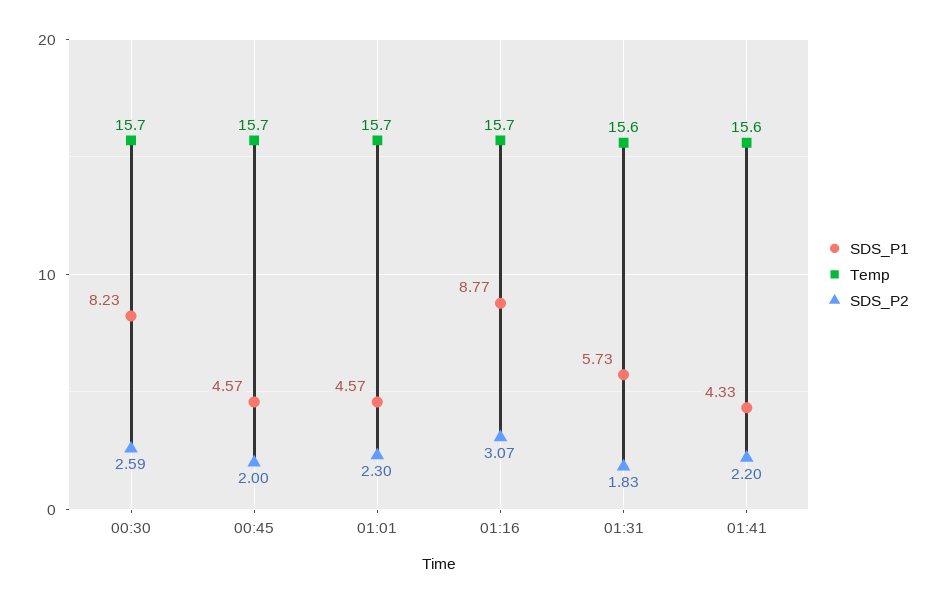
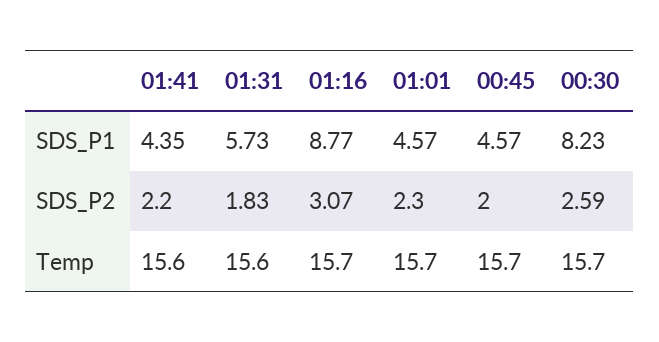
  {
    "SDS_P1": {
      "00:30": 8.23,
      "00:45": 4.57,
      "01:01": 4.57,
      "01:16": 8.77,
      "01:31": 5.73,
-     "01:41": 4.33
+     "01:41": 4.35
    },
    "Temp": {
      "00:30": 15.7,
      "00:45": 15.7,
      "01:01": 15.7,
      "01:16": 15.7,
      "01:31": 15.6,
      "01:41": 15.6
    },
    "SDS_P2": {
      "00:30": 2.59,
      "00:45": 2,
      "01:01": 2.3,
      "01:16": 3.07,
      "01:31": 1.83,
      "01:41": 2.2
    }
  }

